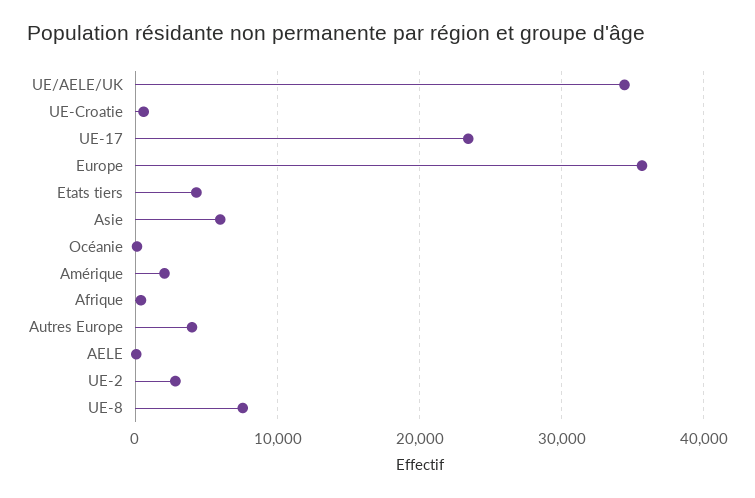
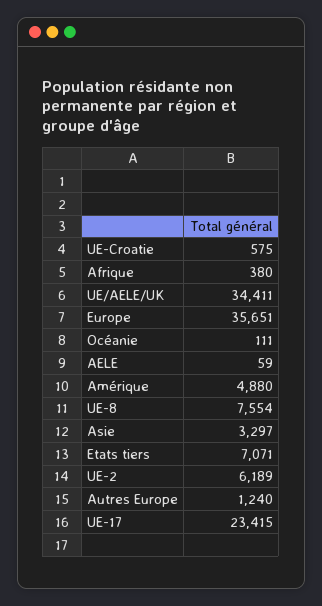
  {
    "UE/AELE/UK": 34411,
    "UE-Croatie": 575,
    "UE-17": 23415,
    "Europe": 35651,
-   "Etats tiers": 4000,
+   "Etats tiers": 7071,
-   "Asie": 6000,
+   "Asie": 3297,
    "Océanie": 111,
-   "Amérique": 2000,
+   "Amérique": 4880,
    "Afrique": 380,
-   "Autres Europe": 4000,
+   "Autres Europe": 1240,
    "AELE": 59,
-   "UE-2": 3000,
+   "UE-2": 6189,
    "UE-8": 7554
  }

